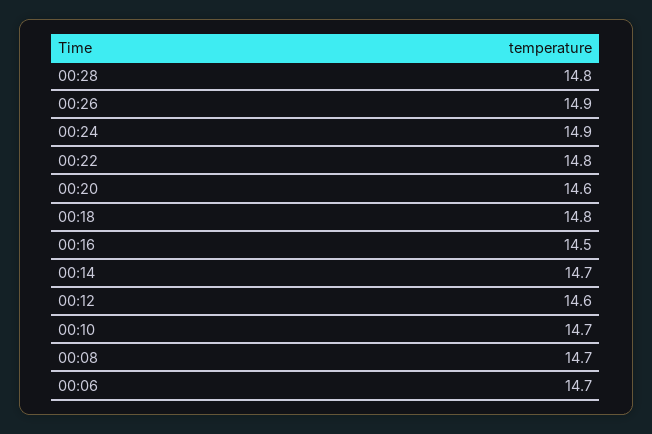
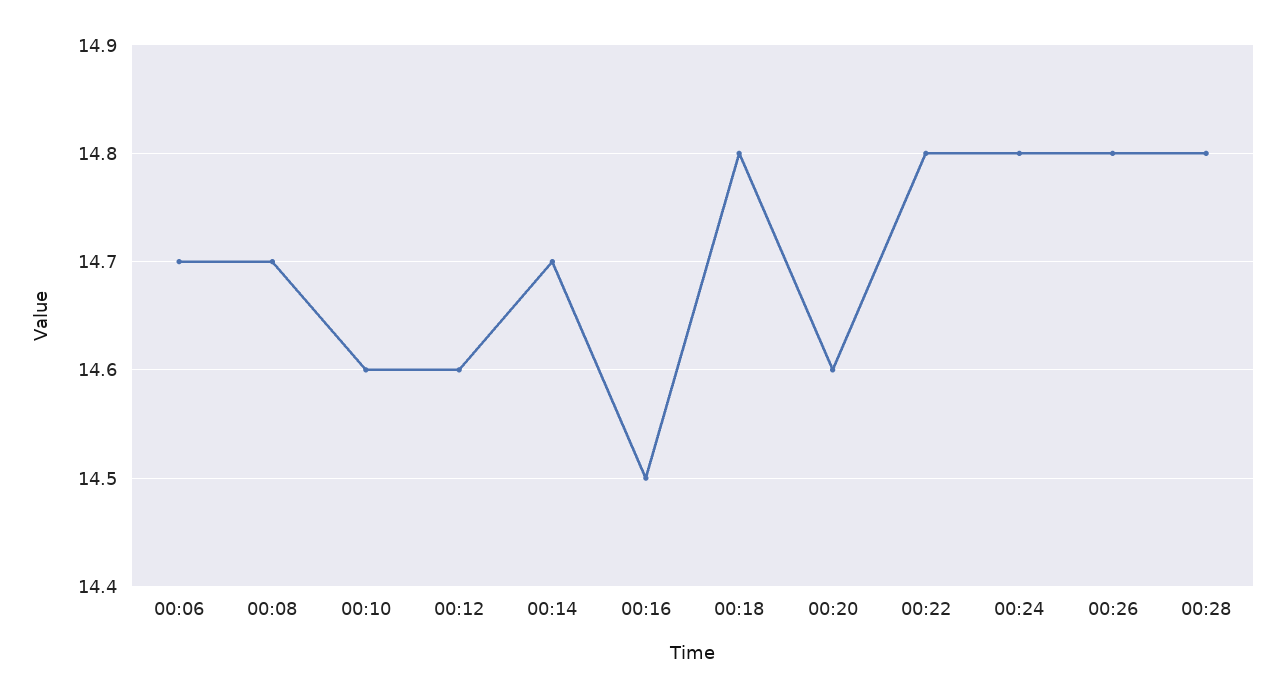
  {
    "00:28": 14.8,
-   "00:26": 14.9,
+   "00:26": 14.8,
-   "00:24": 14.9,
+   "00:24": 14.8,
    "00:22": 14.8,
    "00:20": 14.6,
    "00:18": 14.8,
    "00:16": 14.5,
    "00:14": 14.7,
    "00:12": 14.6,
-   "00:10": 14.7,
+   "00:10": 14.6,
    "00:08": 14.7,
    "00:06": 14.7
  }

